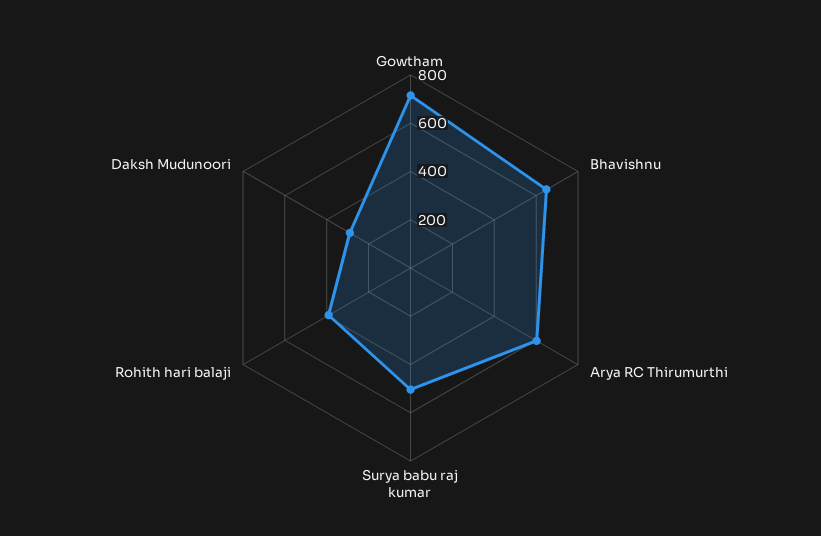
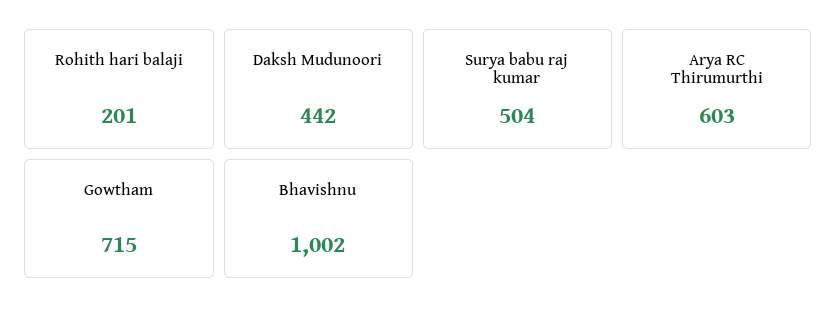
  {
    "Gowtham": 715,
-   "Bhavishnu": 650,
+   "Bhavishnu": 1002,
    "Arya RC Thirumurthi": 603,
    "Surya babu raj kumar": 504,
-   "Rohith hari balaji": 400,
+   "Rohith hari balaji": 201,
-   "Daksh Mudunoori": 300
+   "Daksh Mudunoori": 442
  }

